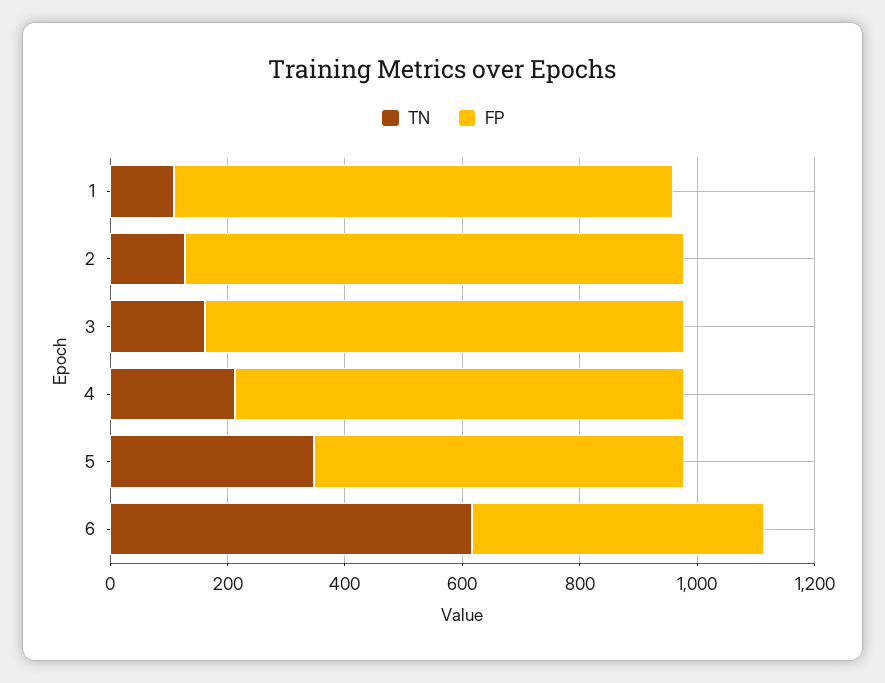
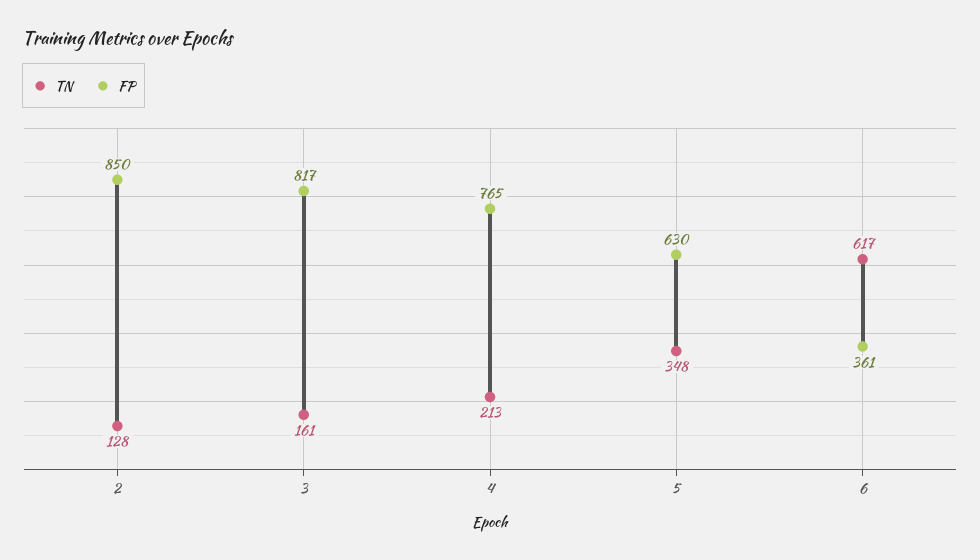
  {
    "TN": {
-     "1": 100,
      "2": 128,
      "3": 161,
      "4": 213,
      "5": 348,
      "6": 617
    },
    "FP": {
-     "1": 850,
      "2": 850,
      "3": 817,
      "4": 765,
      "5": 630,
-     "6": 500
+     "6": 361
    }
  }

